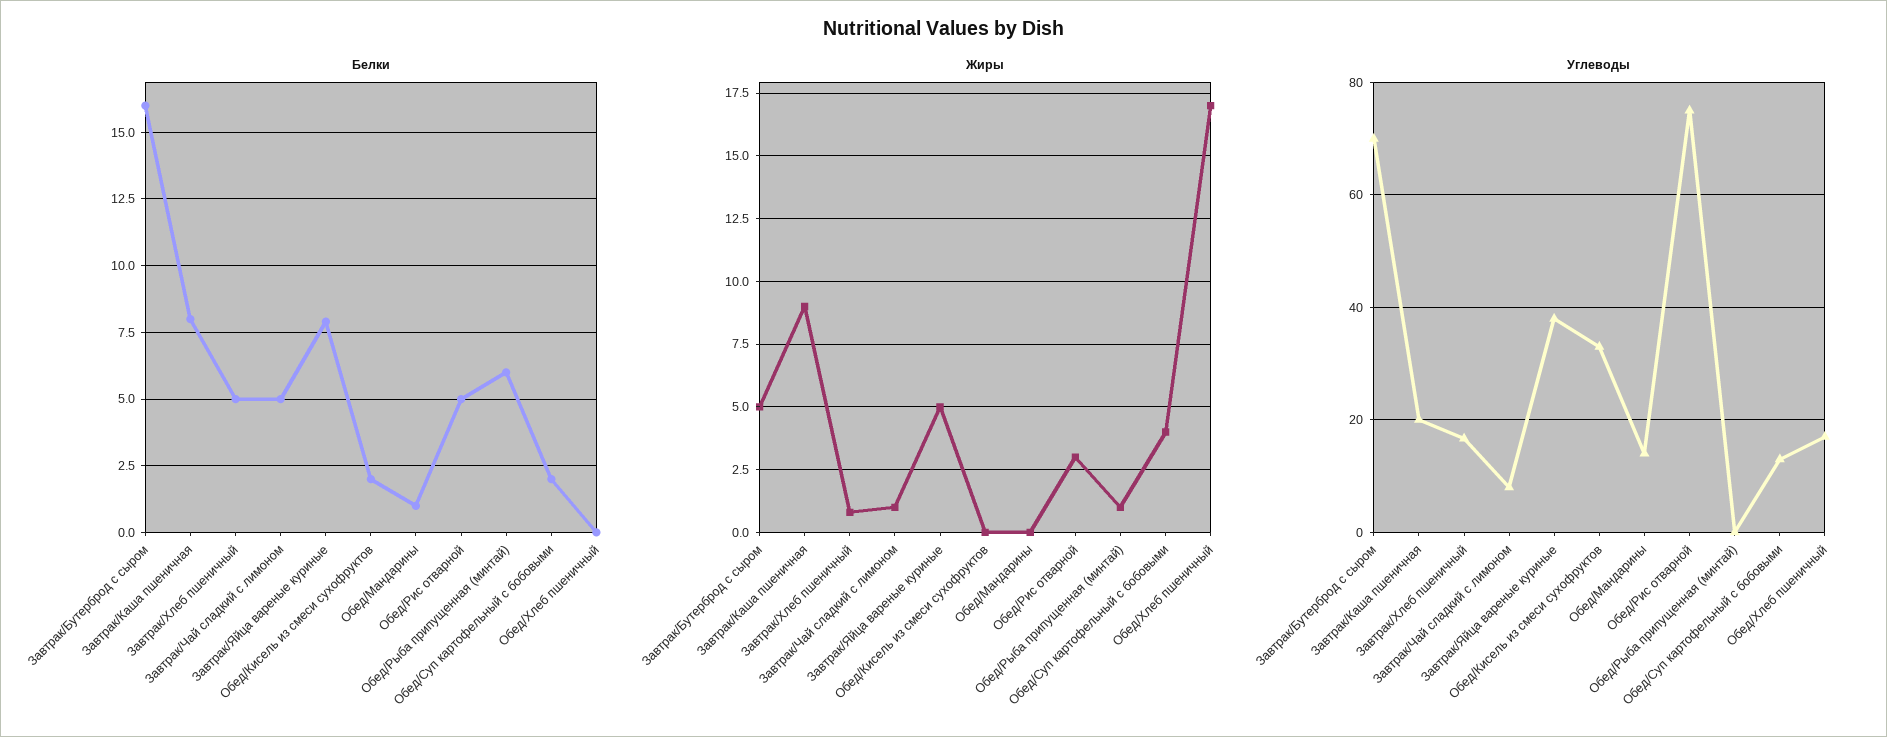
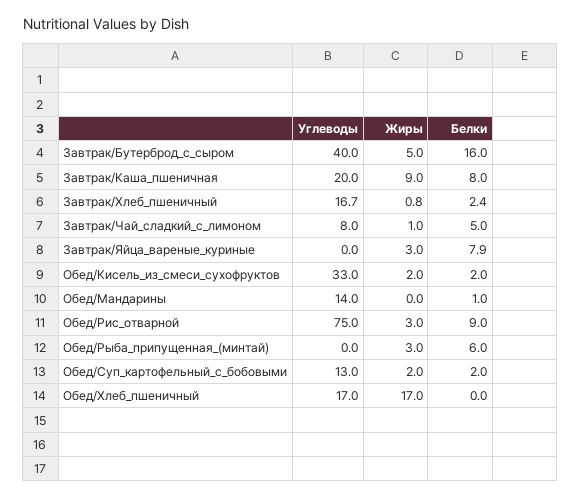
  {
    "Белки": {
      "Завтрак/Бутерброд с сыром": 16,
      "Завтрак/Каша пшеничная": 8,
-     "Завтрак/Хлеб пшеничный": 5,
+     "Завтрак/Хлеб пшеничный": 2.4,
      "Завтрак/Чай сладкий с лимоном": 5,
      "Завтрак/Яйца вареные куриные": 7.9,
      "Обед/Кисель из смеси сухофруктов": 2,
      "Обед/Мандарины": 1,
-     "Обед/Рис отварной": 5,
+     "Обед/Рис отварной": 9,
      "Обед/Рыба припущенная (минтай)": 6,
      "Обед/Суп картофельный с бобовыми": 2,
      "Обед/Хлеб пшеничный": 0
    },
    "Жиры": {
      "Завтрак/Бутерброд с сыром": 5,
      "Завтрак/Каша пшеничная": 9,
      "Завтрак/Хлеб пшеничный": 0.8,
      "Завтрак/Чай сладкий с лимоном": 1,
-     "Завтрак/Яйца вареные куриные": 5,
+     "Завтрак/Яйца вареные куриные": 3,
-     "Обед/Кисель из смеси сухофруктов": 0,
+     "Обед/Кисель из смеси сухофруктов": 2,
      "Обед/Мандарины": 0,
      "Обед/Рис отварной": 3,
-     "Обед/Рыба припущенная (минтай)": 1,
+     "Обед/Рыба припущенная (минтай)": 3,
-     "Обед/Суп картофельный с бобовыми": 4,
+     "Обед/Суп картофельный с бобовыми": 2,
      "Обед/Хлеб пшеничный": 17
    },
    "Углеводы": {
-     "Завтрак/Бутерброд с сыром": 70,
+     "Завтрак/Бутерброд с сыром": 40,
      "Завтрак/Каша пшеничная": 20,
      "Завтрак/Хлеб пшеничный": 16.7,
      "Завтрак/Чай сладкий с лимоном": 8,
-     "Завтрак/Яйца вареные куриные": 38,
+     "Завтрак/Яйца вареные куриные": 0,
      "Обед/Кисель из смеси сухофруктов": 33,
      "Обед/Мандарины": 14,
      "Обед/Рис отварной": 75,
      "Обед/Рыба припущенная (минтай)": 0,
      "Обед/Суп картофельный с бобовыми": 13,
      "Обед/Хлеб пшеничный": 17
    }
  }

